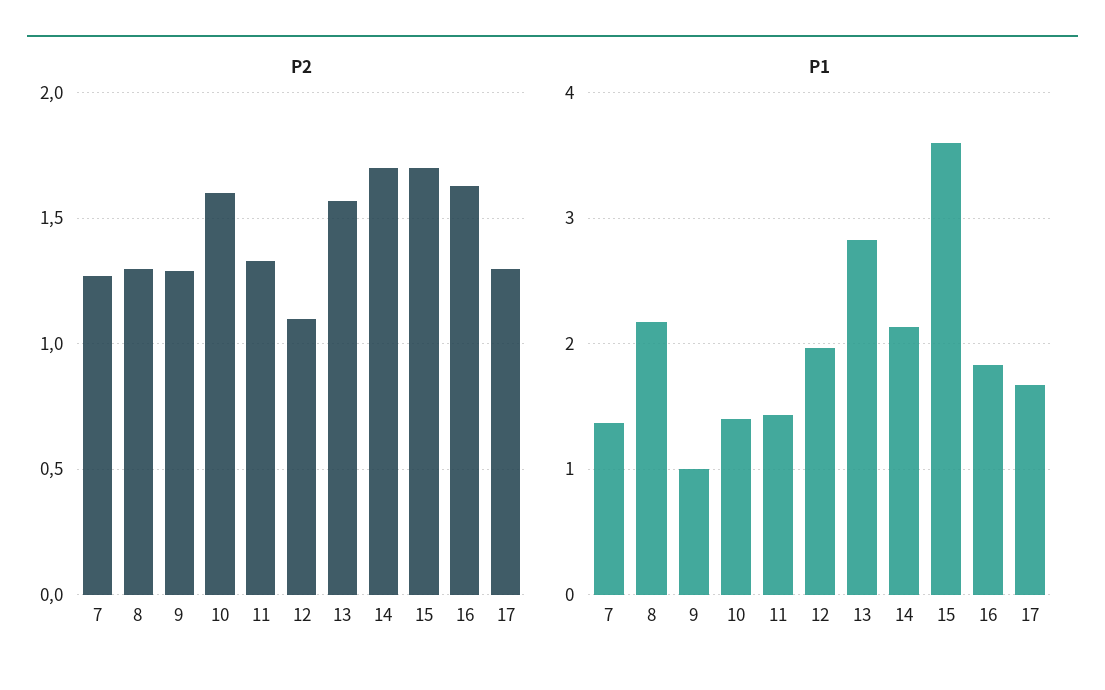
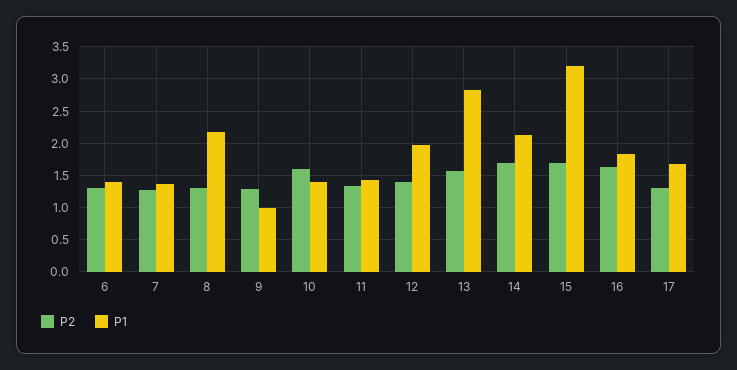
  {
    "P2": {
      "7": 1.25,
      "8": 1.3,
      "9": 1.3,
      "10": 1.6,
      "11": 1.35,
-     "12": 1.1,
+     "12": 1.4,
      "13": 1.55,
      "14": 1.7,
      "15": 1.7,
      "16": 1.65,
-     "17": 1.3
+     "17": 1.3,
+     "6": 1.3
    },
    "P1": {
      "7": 1.4,
      "8": 2.2,
      "9": 1,
      "10": 1.4,
      "11": 1.4,
      "12": 2,
      "13": 2.8,
      "14": 2.1,
-     "15": 3.6,
+     "15": 3.2,
      "16": 1.8,
-     "17": 1.7
+     "17": 1.7,
+     "6": 1.4
    }
  }

